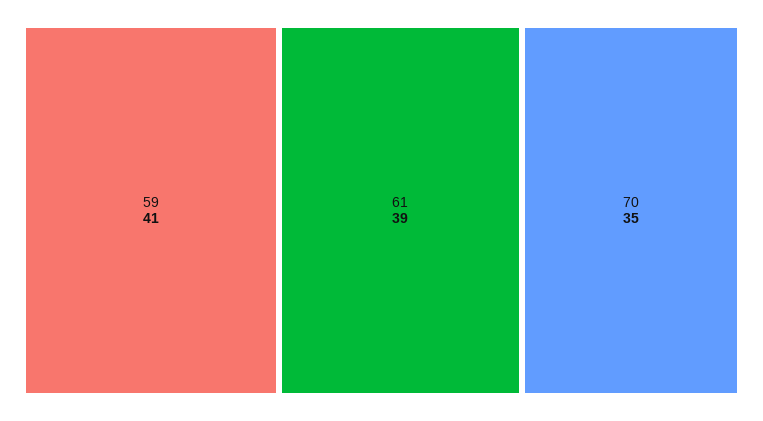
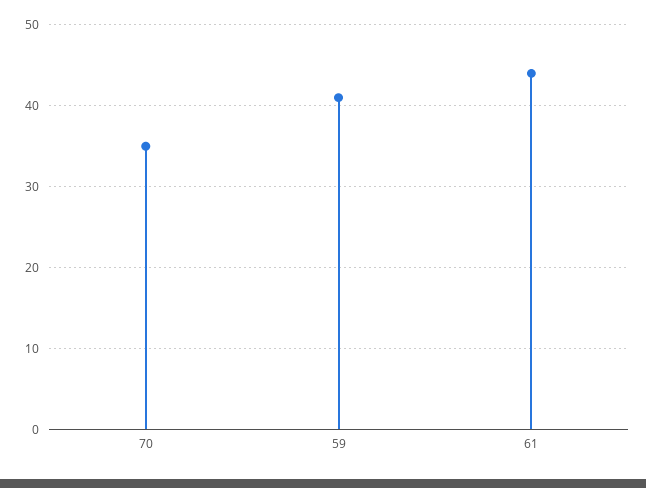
  {
    "59": 41,
-   "61": 39,
+   "61": 44,
    "70": 35
  }

